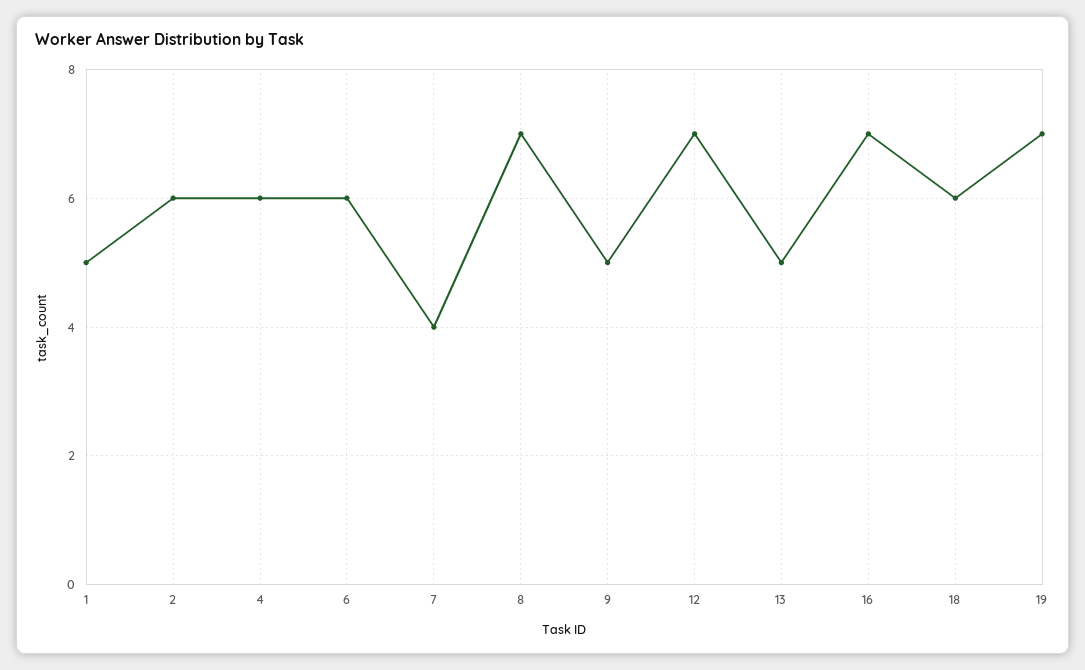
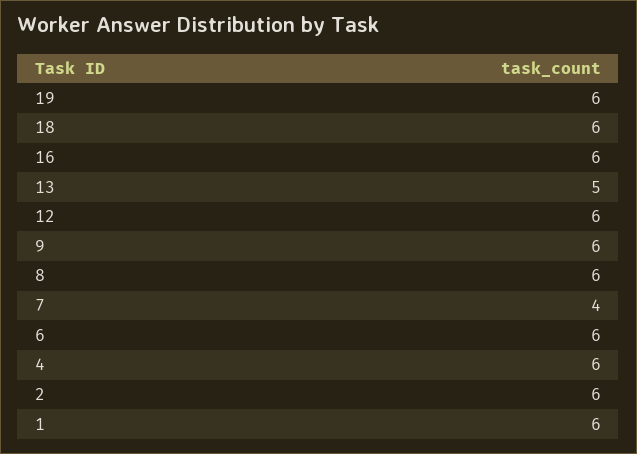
  {
-   "1": 5,
+   "1": 6,
    "2": 6,
    "4": 6,
    "6": 6,
    "7": 4,
-   "8": 7,
+   "8": 6,
-   "9": 5,
+   "9": 6,
-   "12": 7,
+   "12": 6,
    "13": 5,
-   "16": 7,
+   "16": 6,
    "18": 6,
-   "19": 7
+   "19": 6
  }

